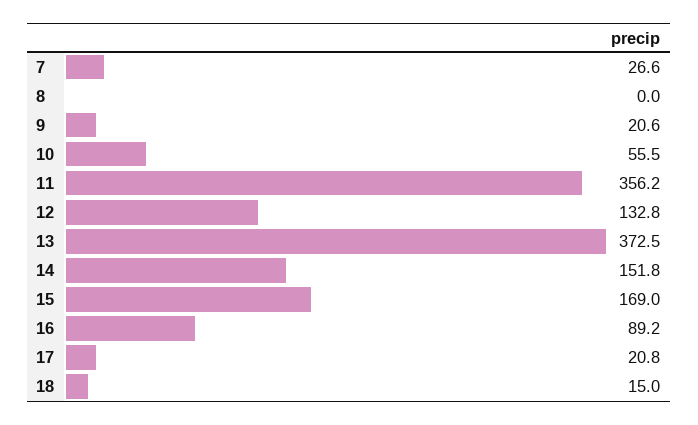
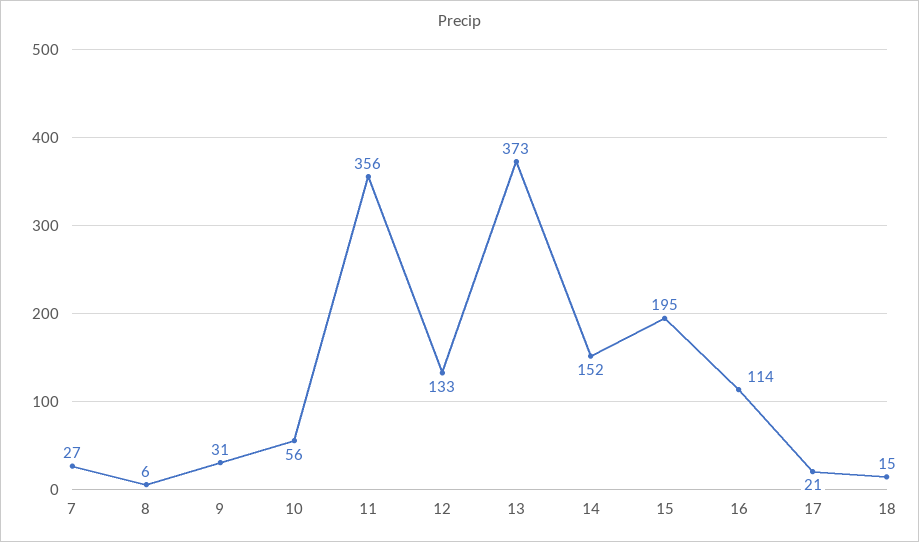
  {
    "7": 26.6,
-   "8": 0,
+   "8": 6,
-   "9": 20.6,
+   "9": 31,
    "10": 55.5,
    "11": 356.2,
    "12": 132.8,
    "13": 372.5,
    "14": 151.8,
-   "15": 169,
+   "15": 195,
-   "16": 89.2,
+   "16": 114,
    "17": 20.8,
    "18": 15
  }

